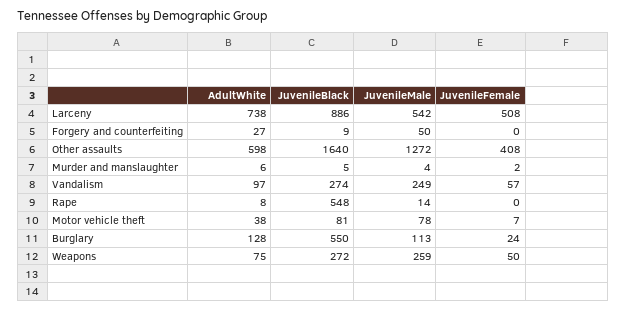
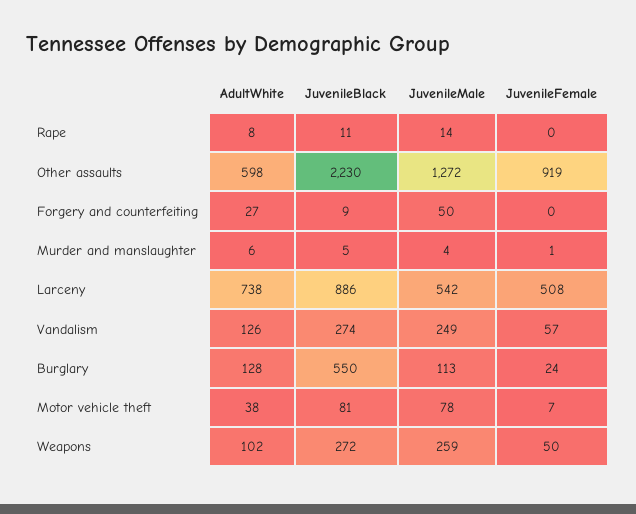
  {
    "AdultWhite": {
      "Larceny": 738,
      "Forgery and counterfeiting": 27,
      "Other assaults": 598,
      "Murder and manslaughter": 6,
-     "Vandalism": 97,
+     "Vandalism": 126,
      "Rape": 8,
      "Motor vehicle theft": 38,
      "Burglary": 128,
-     "Weapons": 75
+     "Weapons": 102
    },
    "JuvenileBlack": {
      "Larceny": 886,
      "Forgery and counterfeiting": 9,
-     "Other assaults": 1640,
+     "Other assaults": 2230,
      "Murder and manslaughter": 5,
      "Vandalism": 274,
-     "Rape": 548,
+     "Rape": 11,
      "Motor vehicle theft": 81,
      "Burglary": 550,
      "Weapons": 272
    },
    "JuvenileMale": {
      "Larceny": 542,
      "Forgery and counterfeiting": 50,
      "Other assaults": 1272,
      "Murder and manslaughter": 4,
      "Vandalism": 249,
      "Rape": 14,
      "Motor vehicle theft": 78,
      "Burglary": 113,
      "Weapons": 259
    },
    "JuvenileFemale": {
      "Larceny": 508,
      "Forgery and counterfeiting": 0,
-     "Other assaults": 408,
+     "Other assaults": 919,
-     "Murder and manslaughter": 2,
+     "Murder and manslaughter": 1,
      "Vandalism": 57,
      "Rape": 0,
      "Motor vehicle theft": 7,
      "Burglary": 24,
      "Weapons": 50
    }
  }

